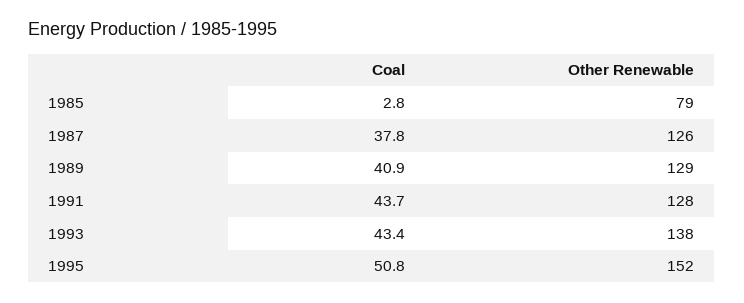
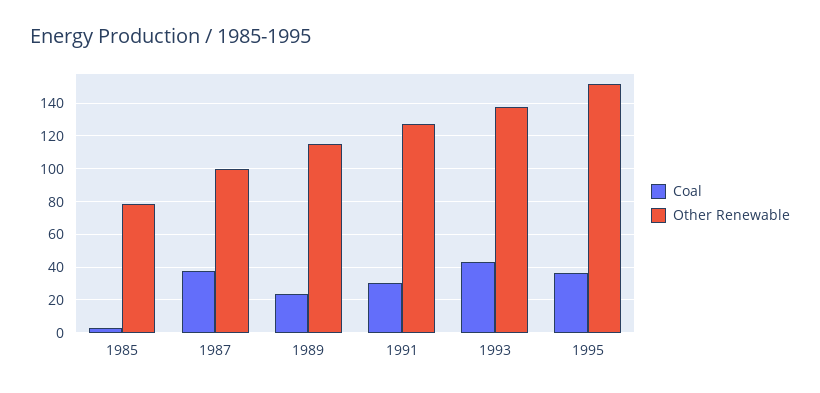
  {
    "Coal": {
      "1985": 2.8,
      "1987": 37.8,
-     "1989": 40.9,
+     "1989": 25,
-     "1991": 43.7,
+     "1991": 30,
      "1993": 43.4,
-     "1995": 50.8
+     "1995": 35
    },
    "Other Renewable": {
      "1985": 79,
-     "1987": 126,
+     "1987": 100,
-     "1989": 129,
+     "1989": 115,
      "1991": 128,
      "1993": 138,
      "1995": 152
    }
  }

